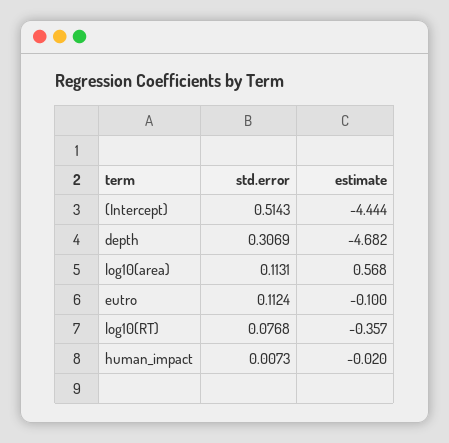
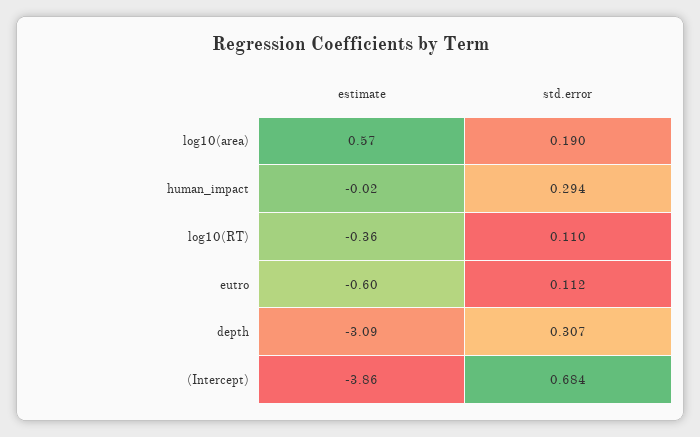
  {
    "std.error": {
-     "(Intercept)": 0.5143,
+     "(Intercept)": 0.684,
      "depth": 0.3069,
-     "log10(area)": 0.1131,
+     "log10(area)": 0.19,
      "eutro": 0.1124,
-     "log10(RT)": 0.0768,
+     "log10(RT)": 0.11,
-     "human_impact": 0.0073
+     "human_impact": 0.294
    },
    "estimate": {
-     "(Intercept)": -4.444,
+     "(Intercept)": -3.86,
-     "depth": -4.682,
+     "depth": -3.09,
      "log10(area)": 0.568,
-     "eutro": -0.1,
+     "eutro": -0.6,
      "log10(RT)": -0.357,
      "human_impact": -0.02
    }
  }

